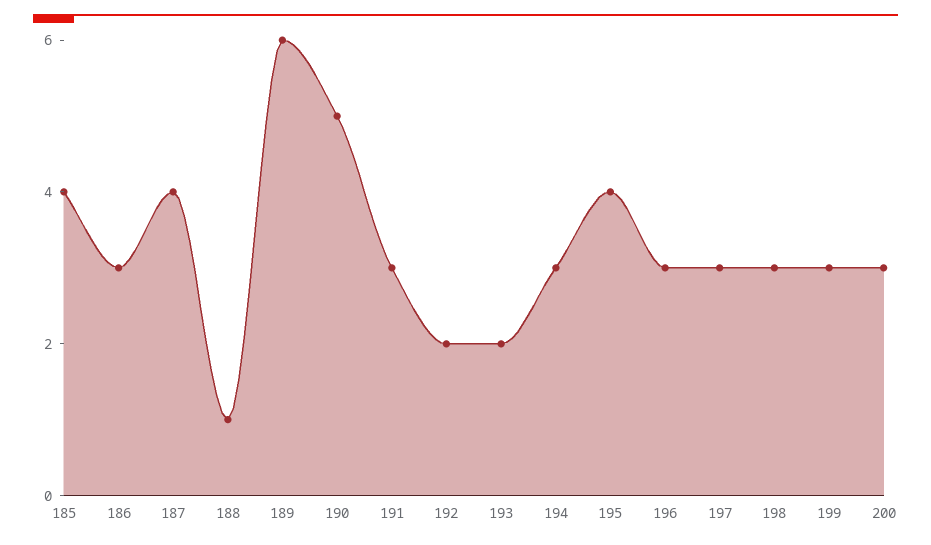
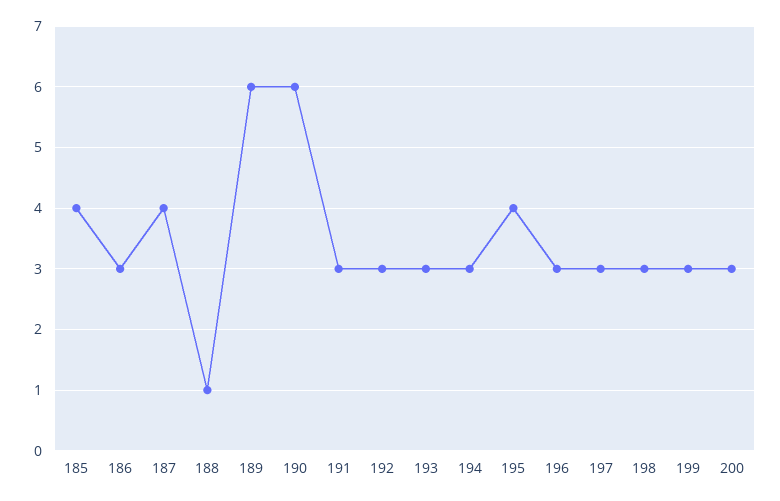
  {
    "185": 4,
    "186": 3,
    "187": 4,
    "188": 1,
    "189": 6,
-   "190": 5,
+   "190": 6,
    "191": 3,
-   "192": 2,
+   "192": 3,
-   "193": 2,
+   "193": 3,
    "194": 3,
    "195": 4,
    "196": 3,
    "197": 3,
    "198": 3,
    "199": 3,
    "200": 3
  }

